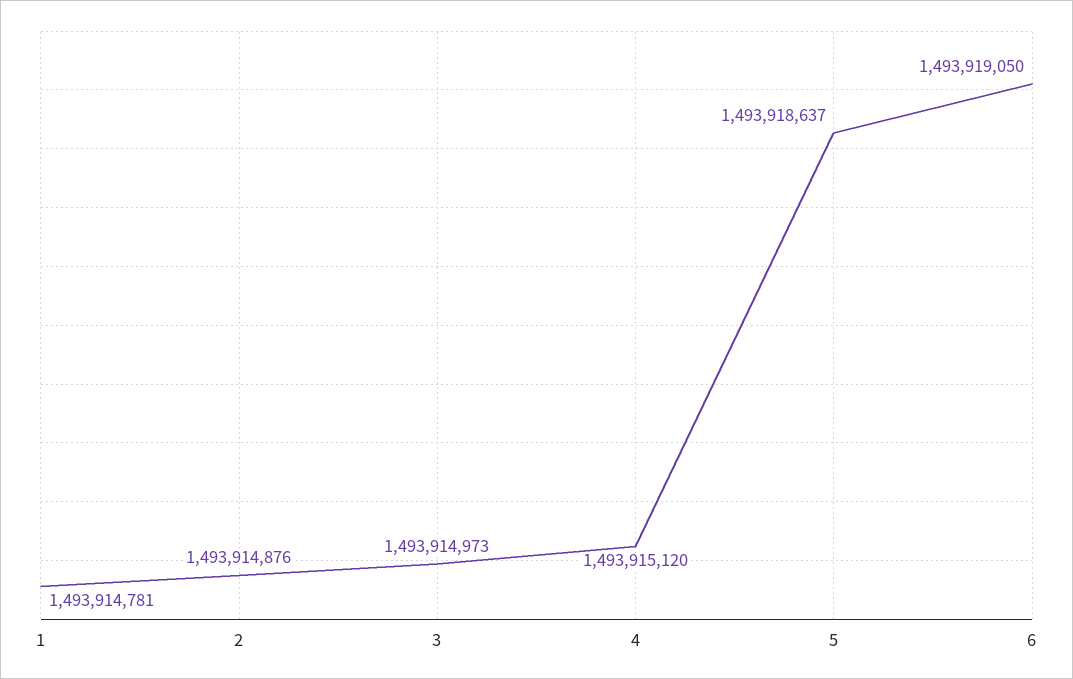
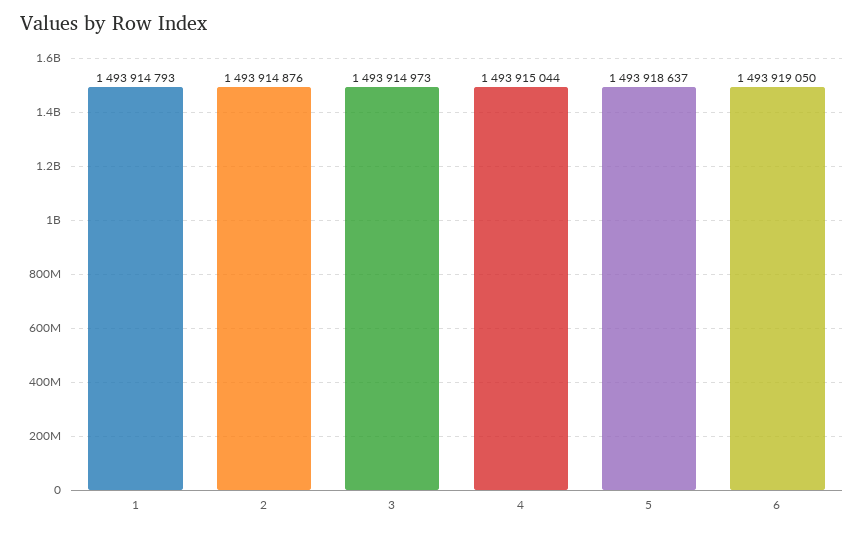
  {
-   "1": 1493914781,
+   "1": 1493914793,
    "2": 1493914876,
    "3": 1493914973,
-   "4": 1493915120,
+   "4": 1493915044,
    "5": 1493918637,
    "6": 1493919050
  }

